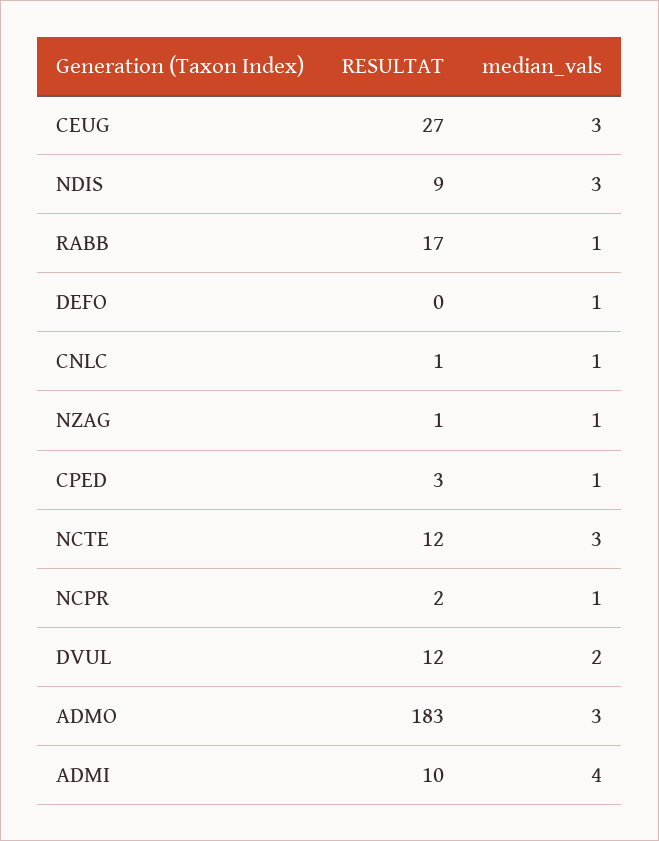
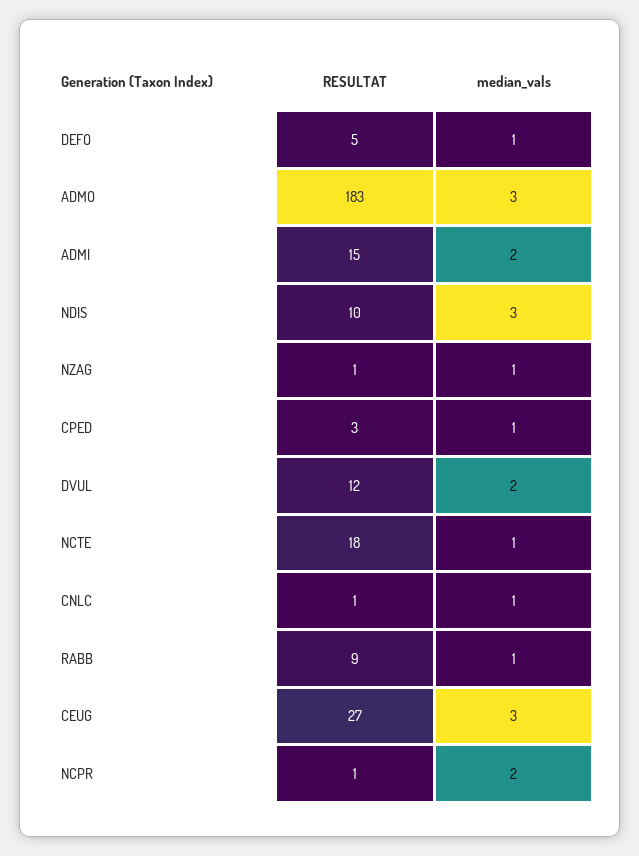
  {
    "RESULTAT": {
      "CEUG": 27,
-     "NDIS": 9,
+     "NDIS": 10,
-     "RABB": 17,
+     "RABB": 9,
-     "DEFO": 0,
+     "DEFO": 5,
      "CNLC": 1,
      "NZAG": 1,
      "CPED": 3,
-     "NCTE": 12,
+     "NCTE": 18,
-     "NCPR": 2,
+     "NCPR": 1,
      "DVUL": 12,
      "ADMO": 183,
-     "ADMI": 10
+     "ADMI": 15
    },
    "median_vals": {
      "CEUG": 3,
      "NDIS": 3,
      "RABB": 1,
      "DEFO": 1,
      "CNLC": 1,
      "NZAG": 1,
      "CPED": 1,
-     "NCTE": 3,
+     "NCTE": 1,
-     "NCPR": 1,
+     "NCPR": 2,
      "DVUL": 2,
      "ADMO": 3,
-     "ADMI": 4
+     "ADMI": 2
    }
  }

